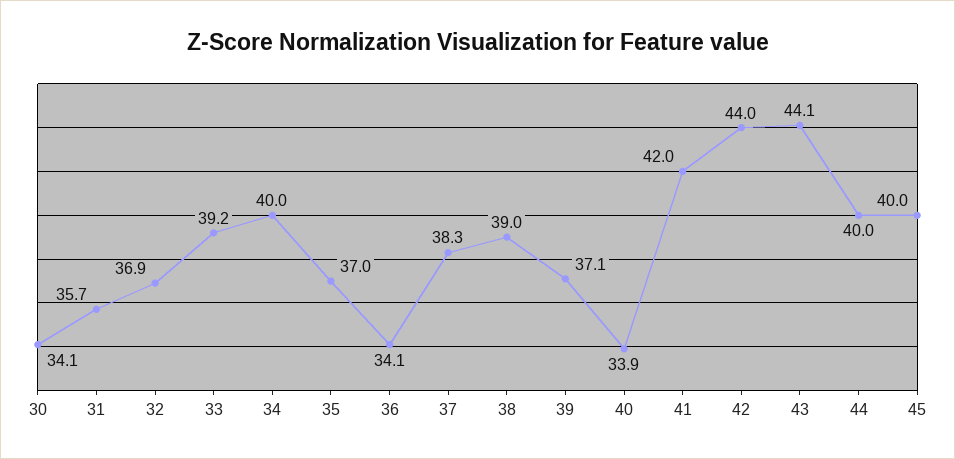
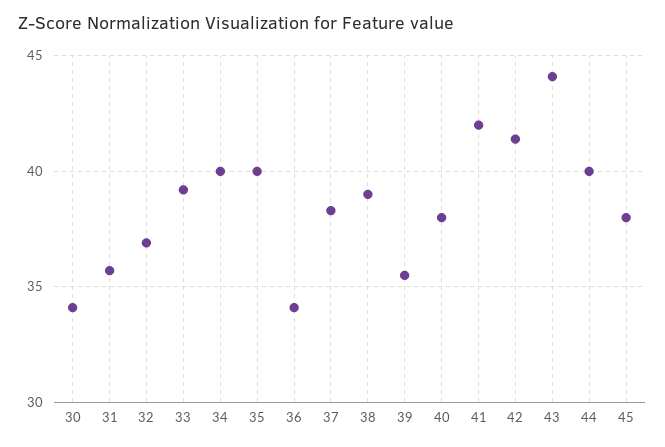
  {
    "30": 34.1,
    "31": 35.7,
    "32": 36.9,
    "33": 39.2,
    "34": 40,
-   "35": 37,
+   "35": 40,
    "36": 34.1,
    "37": 38.3,
    "38": 39,
-   "39": 37.1,
+   "39": 35.5,
-   "40": 33.9,
+   "40": 38,
    "41": 42,
-   "42": 44,
+   "42": 41.5,
    "43": 44.1,
    "44": 40,
-   "45": 40
+   "45": 38
  }

